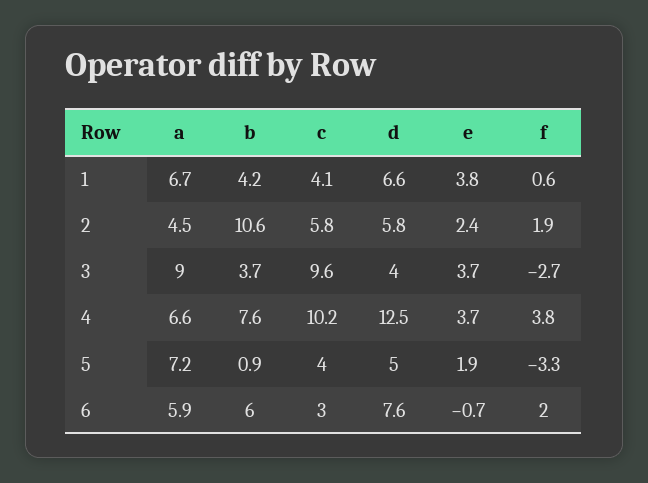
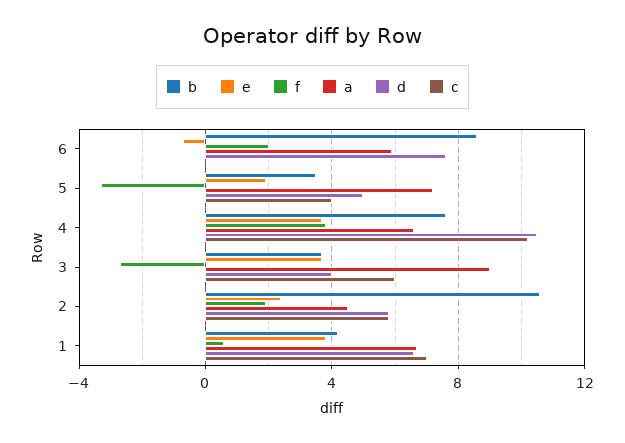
  {
    "a": {
      "1": 6.7,
      "2": 4.5,
      "3": 9,
      "4": 6.6,
      "5": 7.2,
      "6": 5.9
    },
    "b": {
      "1": 4.2,
      "2": 10.6,
      "3": 3.7,
      "4": 7.6,
-     "5": 0.9,
+     "5": 3.5,
-     "6": 6
+     "6": 8.5
    },
    "c": {
-     "1": 4.1,
+     "1": 7,
      "2": 5.8,
-     "3": 9.6,
+     "3": 6,
      "4": 10.2,
      "5": 4,
-     "6": 3
+     "6": 0
    },
    "d": {
      "1": 6.6,
      "2": 5.8,
      "3": 4,
-     "4": 12.5,
+     "4": 10.5,
      "5": 5,
      "6": 7.6
    },
    "e": {
      "1": 3.8,
      "2": 2.4,
      "3": 3.7,
      "4": 3.7,
      "5": 1.9,
      "6": -0.7
    },
    "f": {
      "1": 0.6,
      "2": 1.9,
      "3": -2.7,
      "4": 3.8,
      "5": -3.3,
      "6": 2
    }
  }

